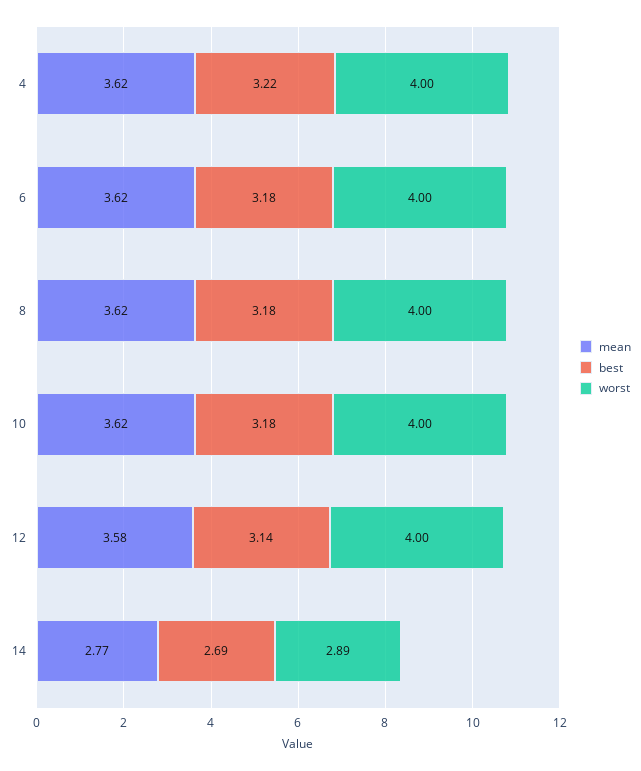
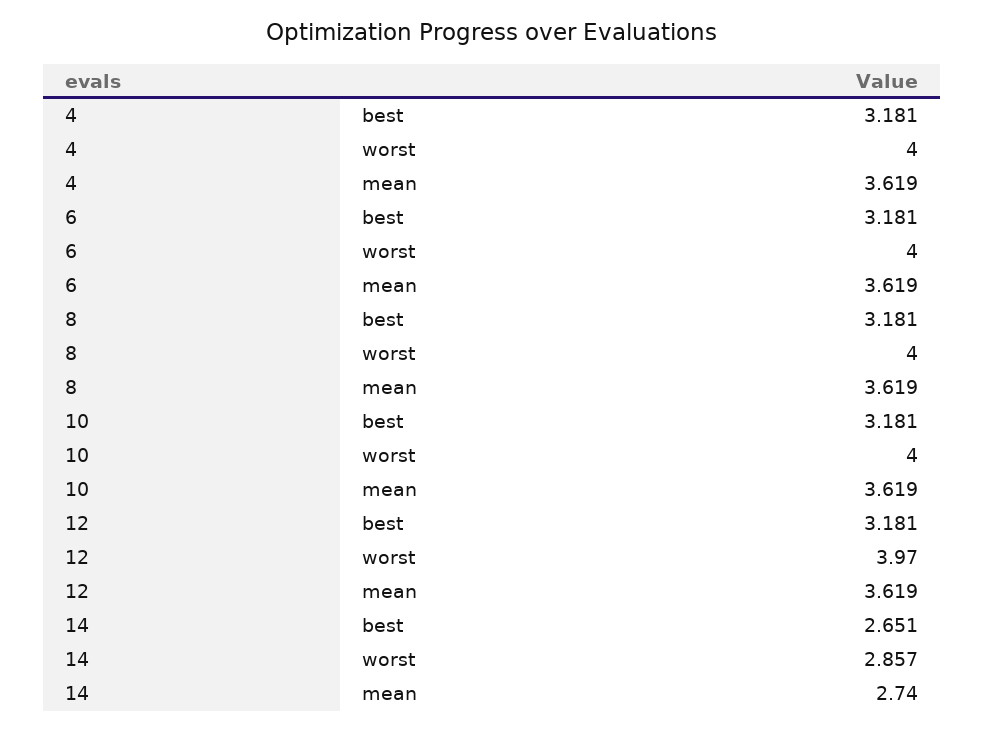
  {
    "mean": {
      "4": 3.619,
      "6": 3.619,
      "8": 3.619,
      "10": 3.619,
-     "12": 3.58,
+     "12": 3.619,
-     "14": 2.77
+     "14": 2.74
    },
    "best": {
-     "4": 3.22,
+     "4": 3.181,
      "6": 3.181,
      "8": 3.181,
      "10": 3.181,
-     "12": 3.14,
+     "12": 3.181,
-     "14": 2.69
+     "14": 2.651
    },
    "worst": {
      "4": 4,
      "6": 4,
      "8": 4,
      "10": 4,
-     "12": 4,
+     "12": 3.97,
-     "14": 2.89
+     "14": 2.857
    }
  }

